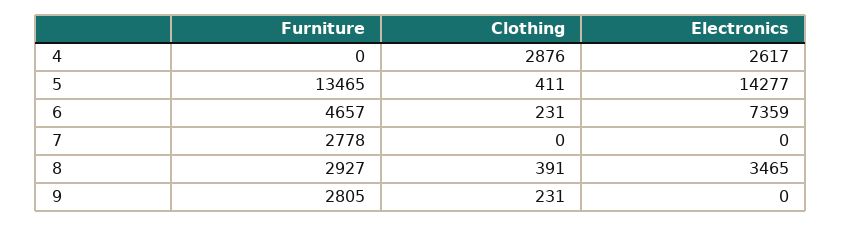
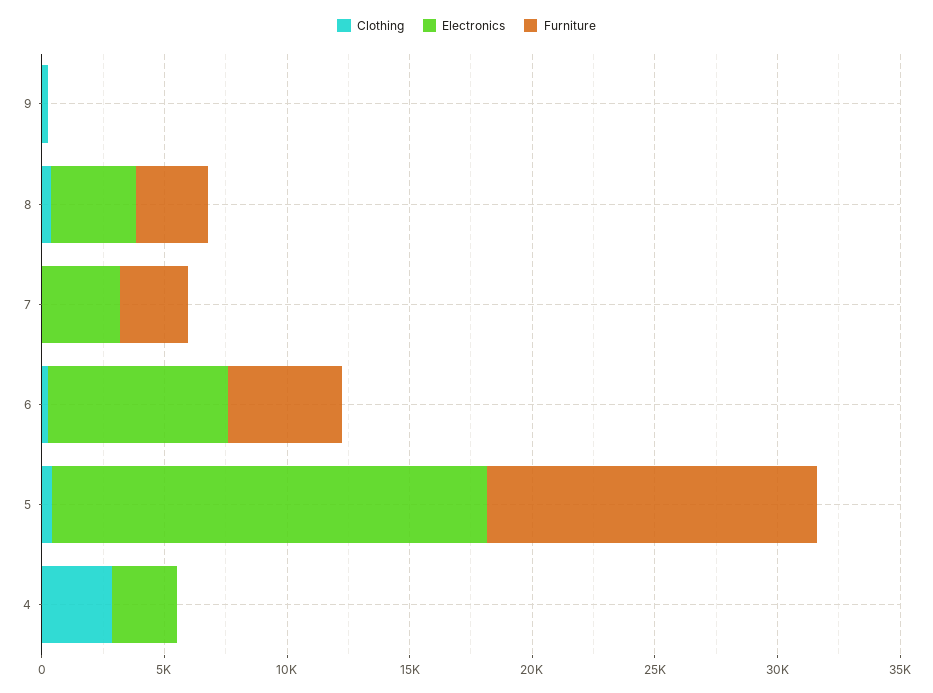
  {
    "Furniture": {
      "4": 0,
      "5": 13465,
      "6": 4657,
      "7": 2778,
      "8": 2927,
-     "9": 2805
+     "9": 0
    },
    "Clothing": {
      "4": 2876,
      "5": 411,
      "6": 231,
      "7": 0,
      "8": 391,
      "9": 231
    },
    "Electronics": {
      "4": 2617,
-     "5": 14277,
+     "5": 18000,
      "6": 7359,
-     "7": 0,
+     "7": 3000,
      "8": 3465,
      "9": 0
    }
  }

